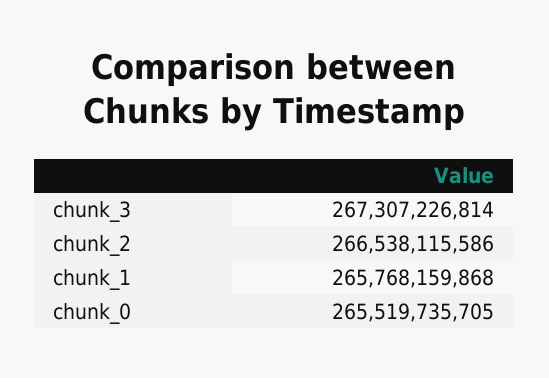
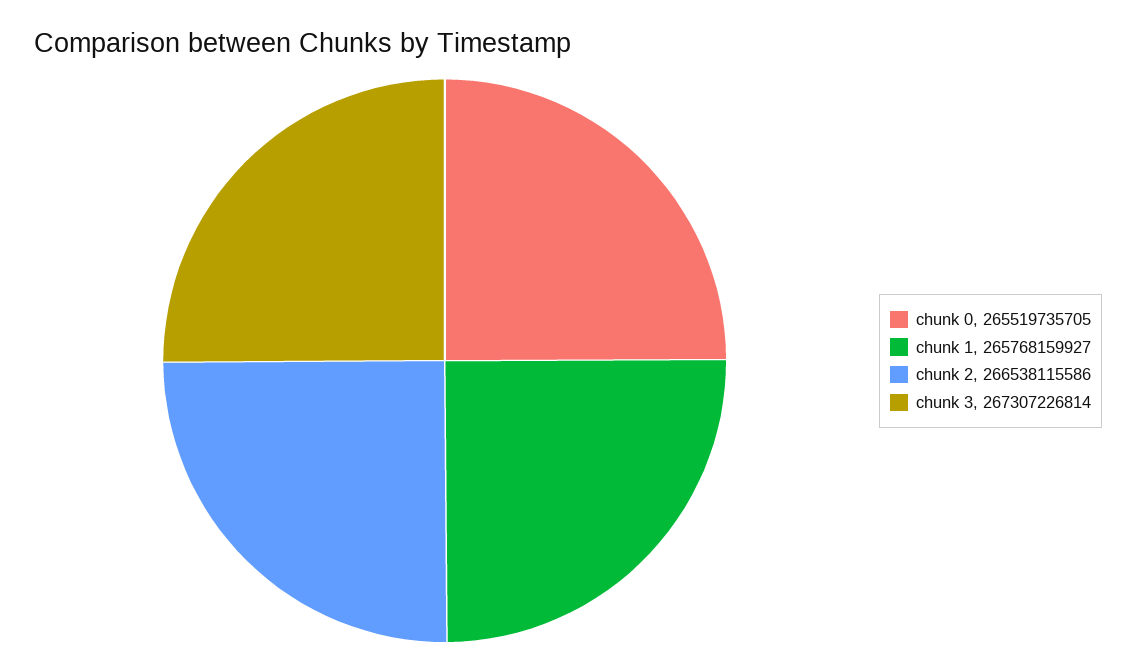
  {
    "chunk_3": 267307226814,
    "chunk_2": 266538115586,
-   "chunk_1": 265768159868,
+   "chunk_1": 265768159927,
    "chunk_0": 265519735705
  }

